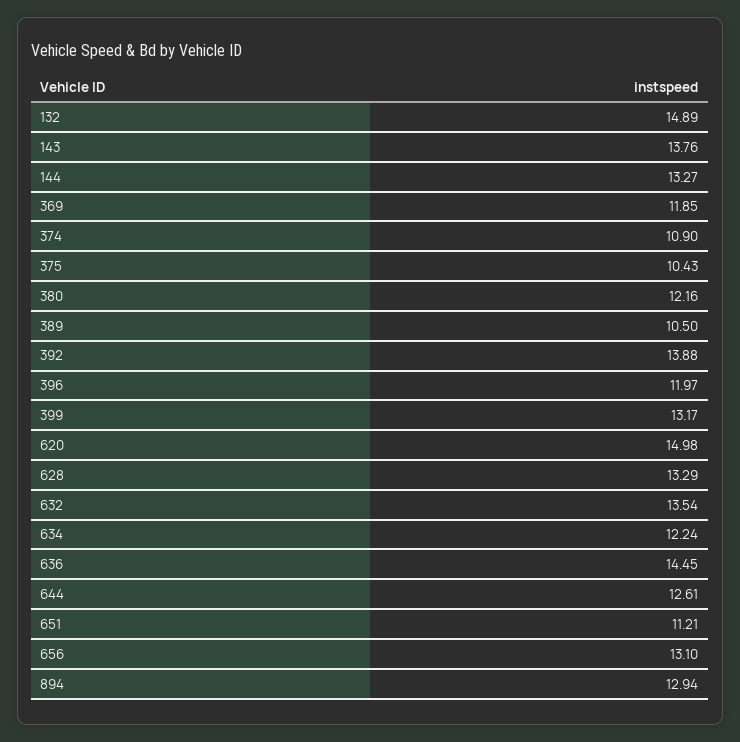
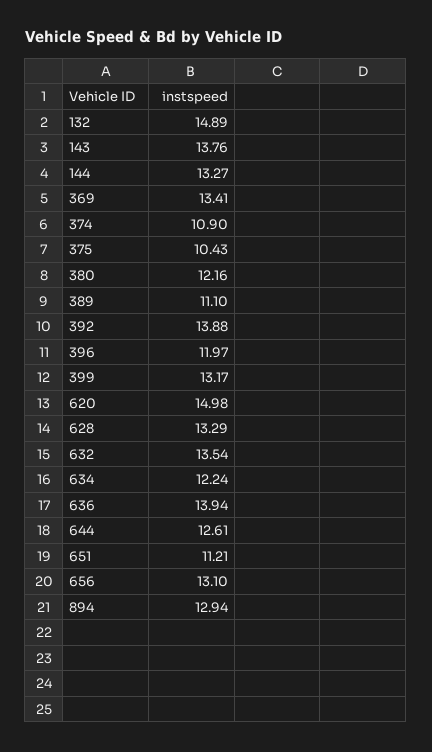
  {
    "132": 14.89,
    "143": 13.76,
    "144": 13.27,
-   "369": 11.85,
+   "369": 13.41,
    "374": 10.9,
    "375": 10.43,
    "380": 12.16,
-   "389": 10.5,
+   "389": 11.1,
    "392": 13.88,
    "396": 11.97,
    "399": 13.17,
    "620": 14.98,
    "628": 13.29,
    "632": 13.54,
    "634": 12.24,
-   "636": 14.45,
+   "636": 13.94,
    "644": 12.61,
    "651": 11.21,
    "656": 13.1,
    "894": 12.94
  }

